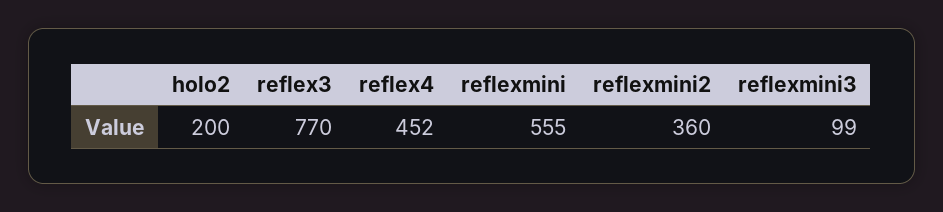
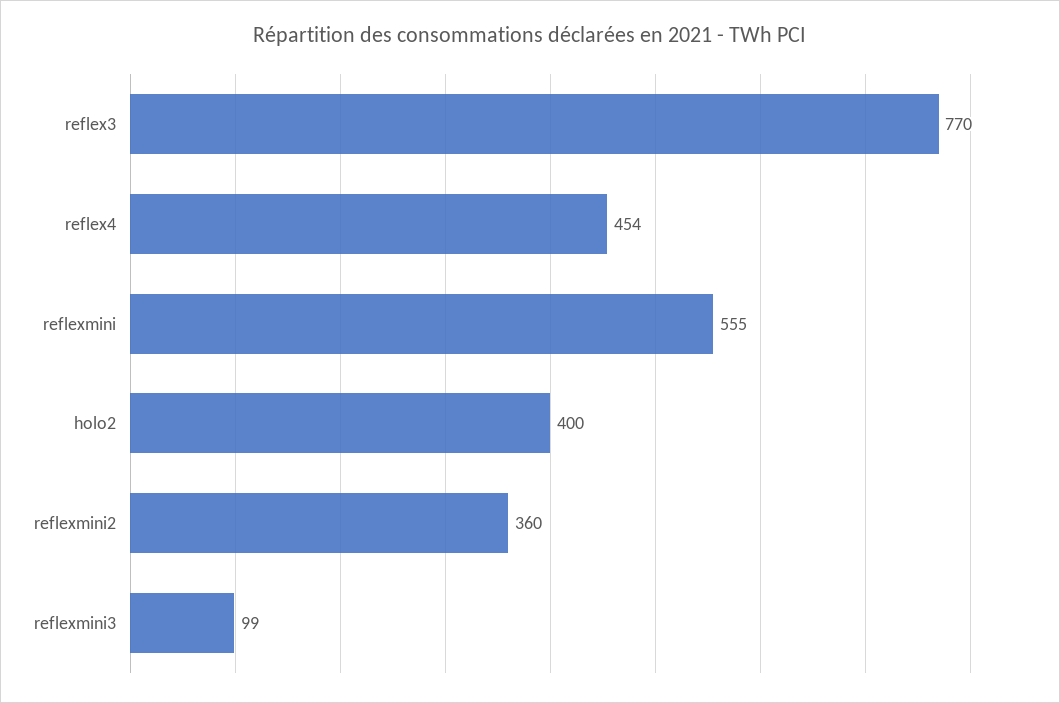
  {
-   "holo2": 200,
+   "holo2": 400,
    "reflex3": 770,
-   "reflex4": 452,
+   "reflex4": 454,
    "reflexmini": 555,
    "reflexmini2": 360,
    "reflexmini3": 99
  }

